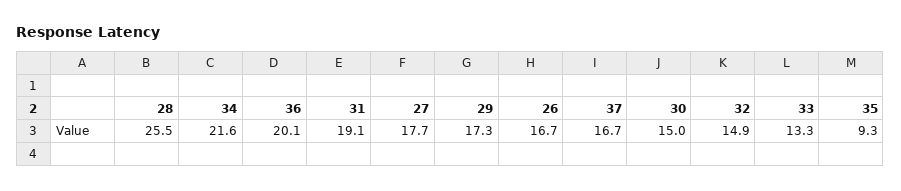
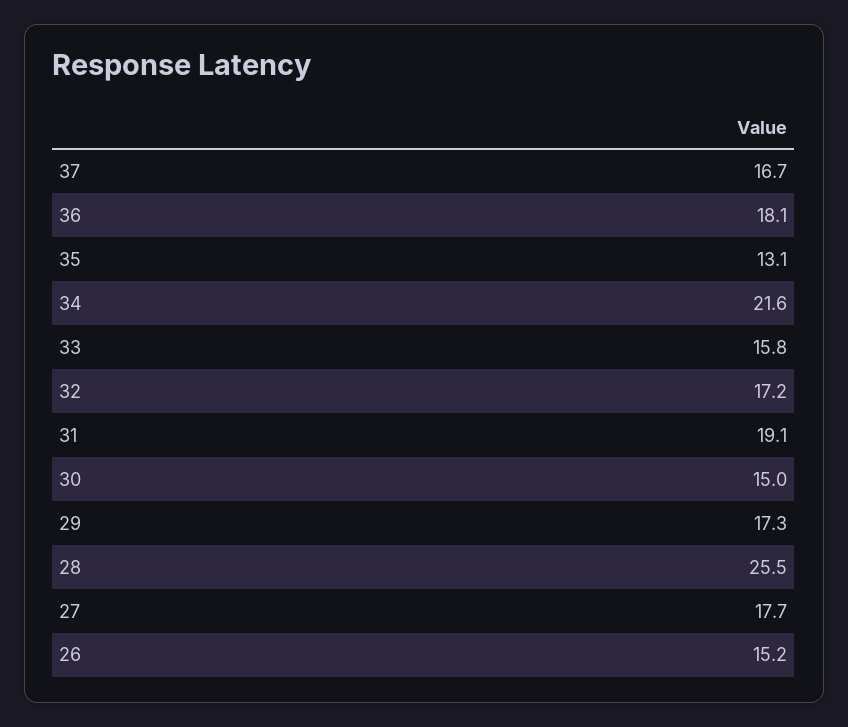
  {
    "28": 25.5,
    "34": 21.6,
-   "36": 20.1,
+   "36": 18.1,
    "31": 19.1,
    "27": 17.7,
    "29": 17.3,
-   "26": 16.7,
+   "26": 15.2,
    "37": 16.7,
    "30": 15,
-   "32": 14.9,
+   "32": 17.2,
-   "33": 13.3,
+   "33": 15.8,
-   "35": 9.3
+   "35": 13.1
  }

